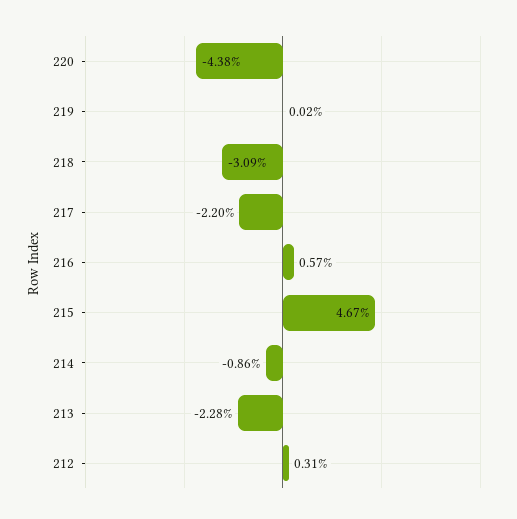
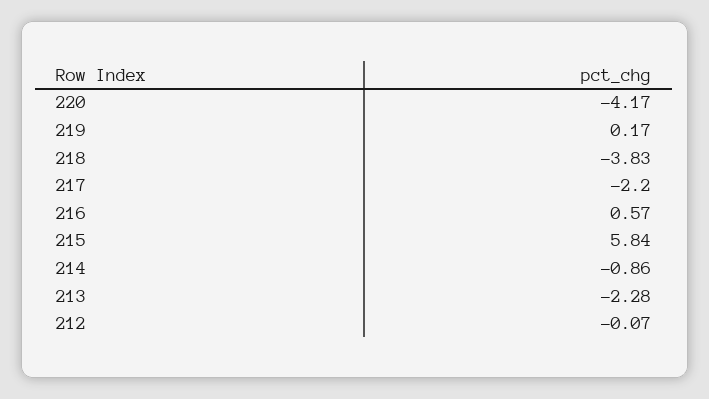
  {
-   "220": -4.38,
+   "220": -4.17,
-   "219": 0.02,
+   "219": 0.17,
-   "218": -3.09,
+   "218": -3.83,
    "217": -2.2,
    "216": 0.57,
-   "215": 4.67,
+   "215": 5.84,
    "214": -0.86,
    "213": -2.28,
-   "212": 0.31
+   "212": -0.07
  }

